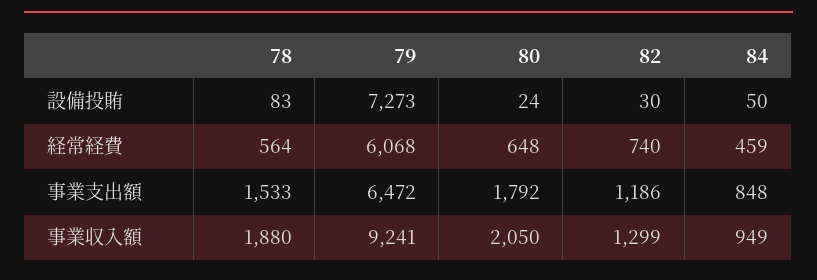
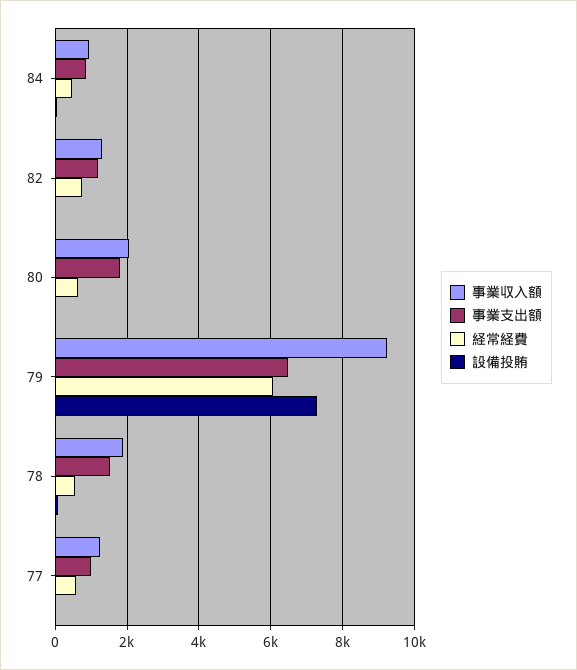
  {
    "設備投賄": {
      "78": 83,
      "79": 7273,
      "80": 24,
      "82": 30,
-     "84": 50
+     "84": 50,
+     "77": 0
    },
    "経常経費": {
      "78": 564,
      "79": 6068,
      "80": 648,
      "82": 740,
-     "84": 459
+     "84": 459,
+     "77": 600
    },
    "事業支出額": {
      "78": 1533,
      "79": 6472,
      "80": 1792,
      "82": 1186,
-     "84": 848
+     "84": 848,
+     "77": 1000
    },
    "事業収入額": {
      "78": 1880,
      "79": 9241,
      "80": 2050,
      "82": 1299,
-     "84": 949
+     "84": 949,
+     "77": 1200
    }
  }

